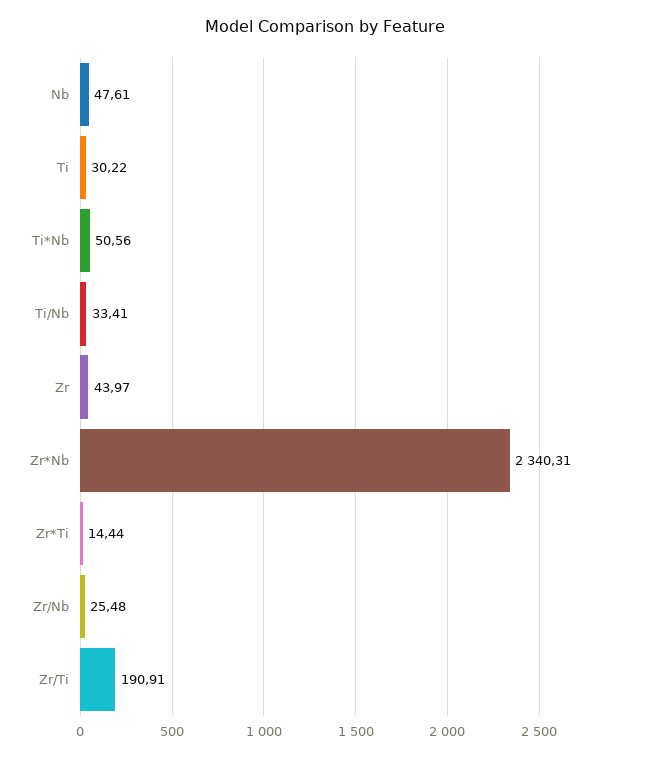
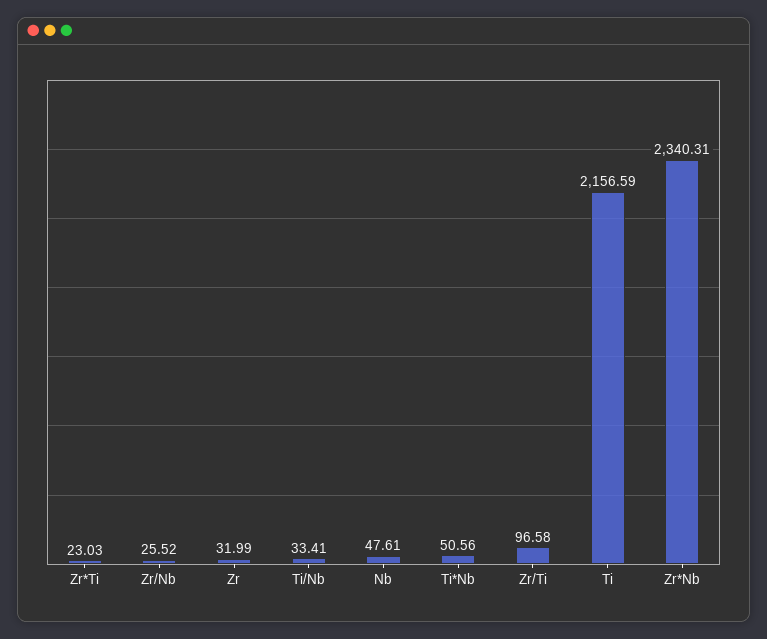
  {
    "Nb": 47.61,
-   "Ti": 30.22,
+   "Ti": 2156.59,
    "Ti*Nb": 50.56,
    "Ti/Nb": 33.41,
-   "Zr": 43.97,
+   "Zr": 31.99,
    "Zr*Nb": 2340.31,
-   "Zr*Ti": 14.44,
+   "Zr*Ti": 23.03,
-   "Zr/Nb": 25.48,
+   "Zr/Nb": 25.52,
-   "Zr/Ti": 190.91
+   "Zr/Ti": 96.58
  }

